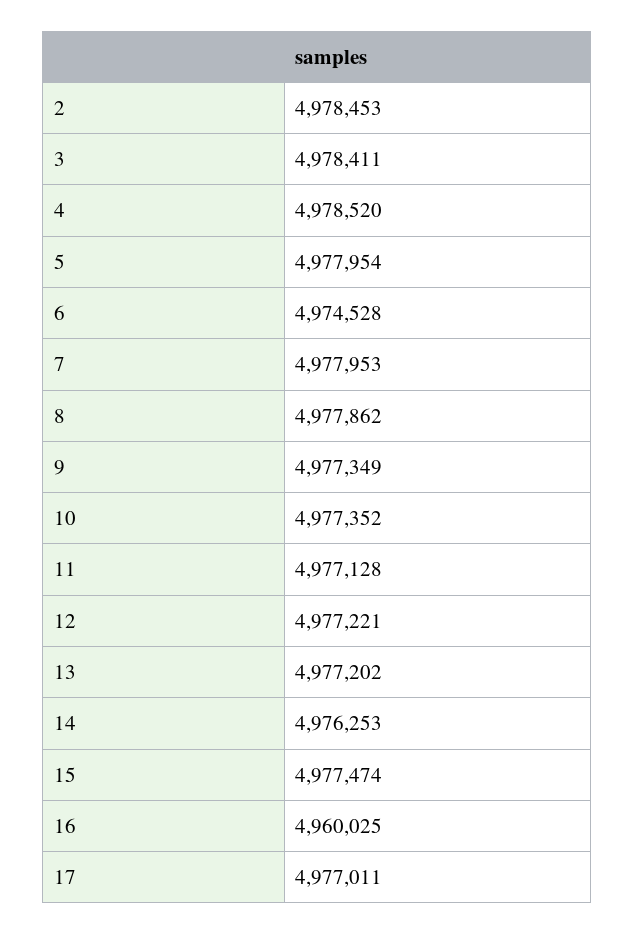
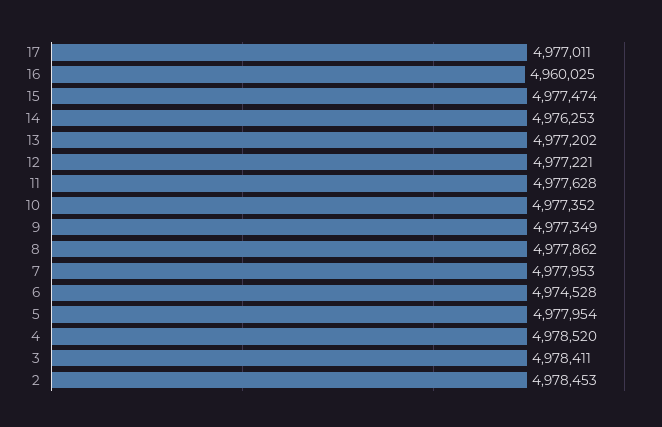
  {
    "2": 4978453,
    "3": 4978411,
    "4": 4978520,
    "5": 4977954,
    "6": 4974528,
    "7": 4977953,
    "8": 4977862,
    "9": 4977349,
    "10": 4977352,
-   "11": 4977128,
+   "11": 4977628,
    "12": 4977221,
    "13": 4977202,
    "14": 4976253,
    "15": 4977474,
    "16": 4960025,
    "17": 4977011
  }

